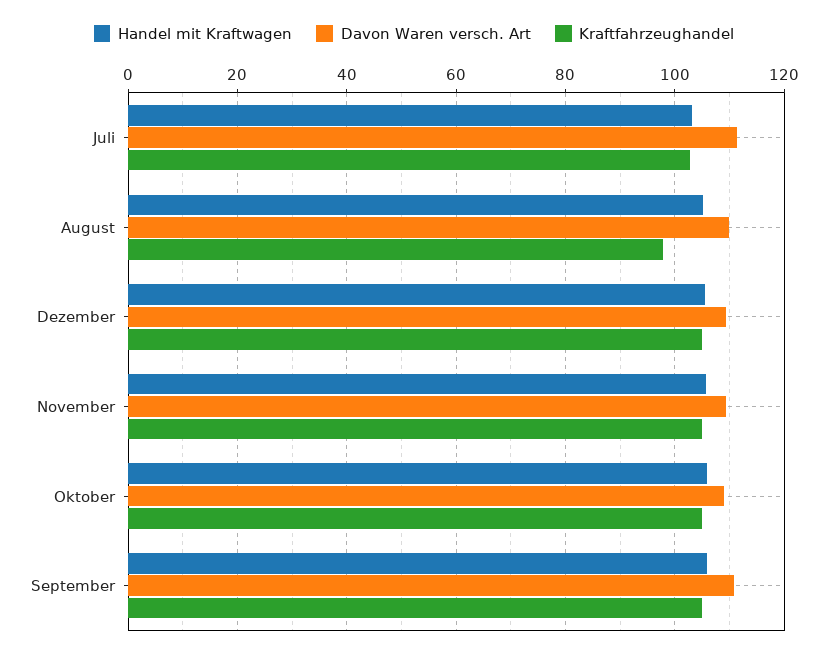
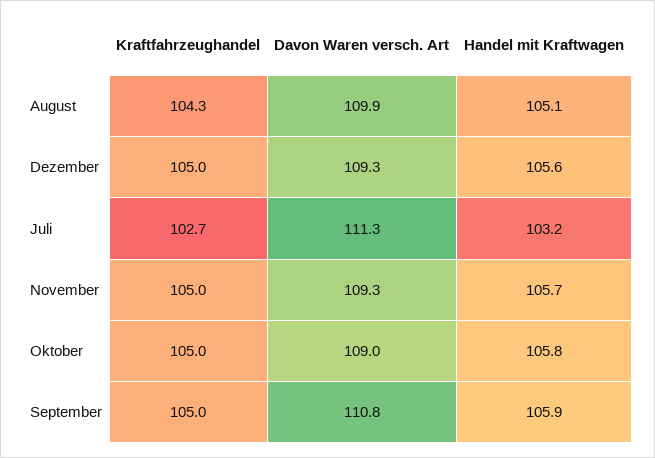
  {
    "Handel mit Kraftwagen": {
      "Juli": 103.2,
      "August": 105.1,
      "Dezember": 105.6,
      "November": 105.7,
      "Oktober": 105.8,
      "September": 105.9
    },
    "Davon Waren versch. Art": {
      "Juli": 111.3,
      "August": 109.9,
      "Dezember": 109.3,
      "November": 109.3,
      "Oktober": 109,
      "September": 110.8
    },
    "Kraftfahrzeughandel": {
      "Juli": 102.7,
-     "August": 98,
+     "August": 104.3,
      "Dezember": 105,
      "November": 105,
      "Oktober": 105,
      "September": 105
    }
  }

